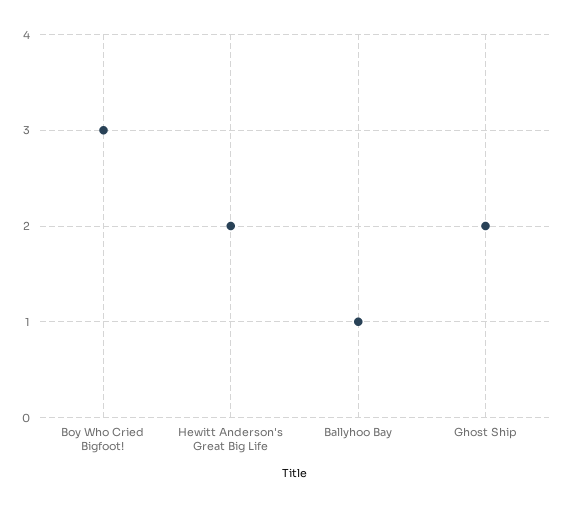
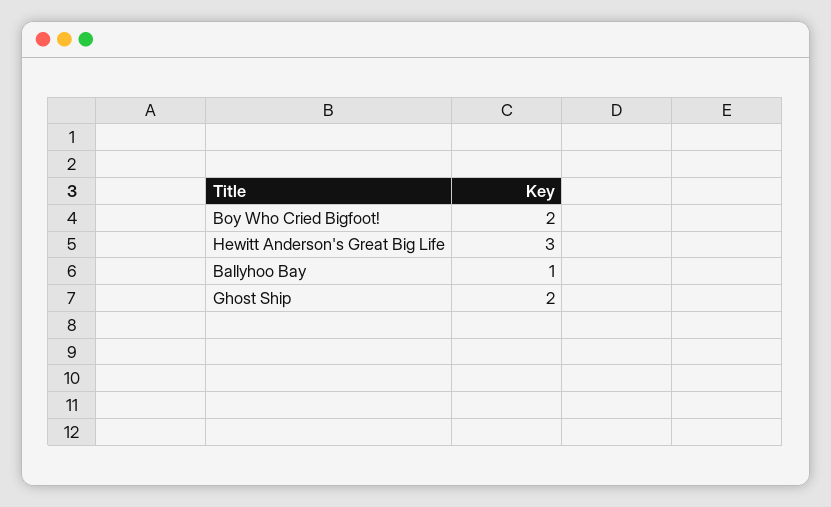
  {
-   "Boy Who Cried Bigfoot!": 3,
+   "Boy Who Cried Bigfoot!": 2,
-   "Hewitt Anderson's Great Big Life": 2,
+   "Hewitt Anderson's Great Big Life": 3,
    "Ballyhoo Bay": 1,
    "Ghost Ship": 2
  }

